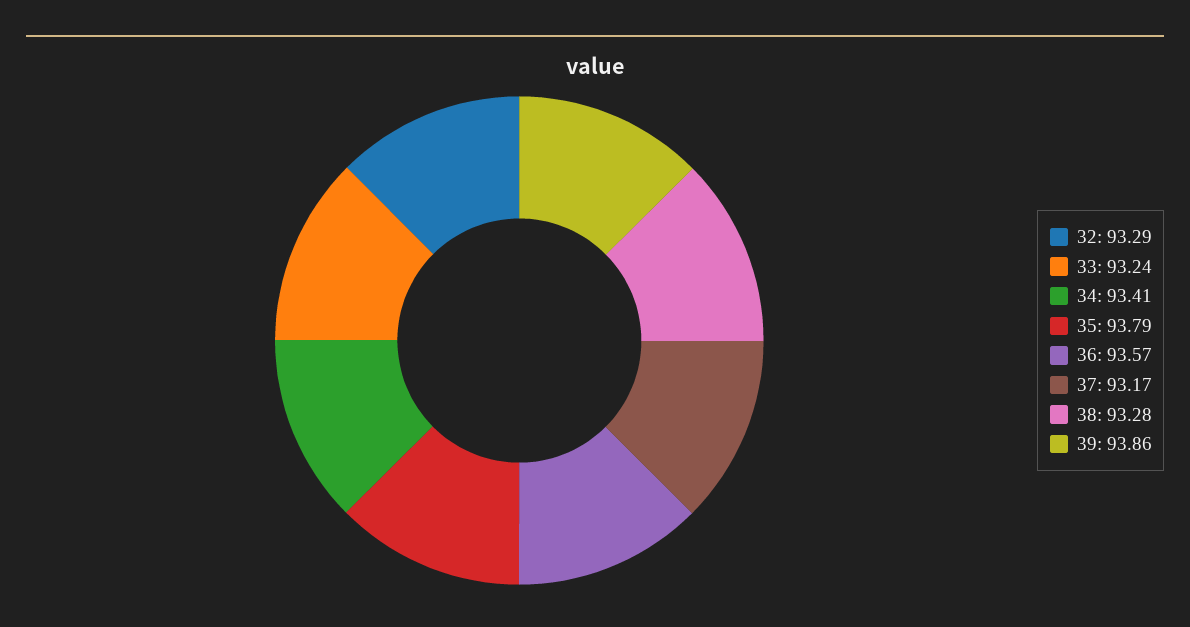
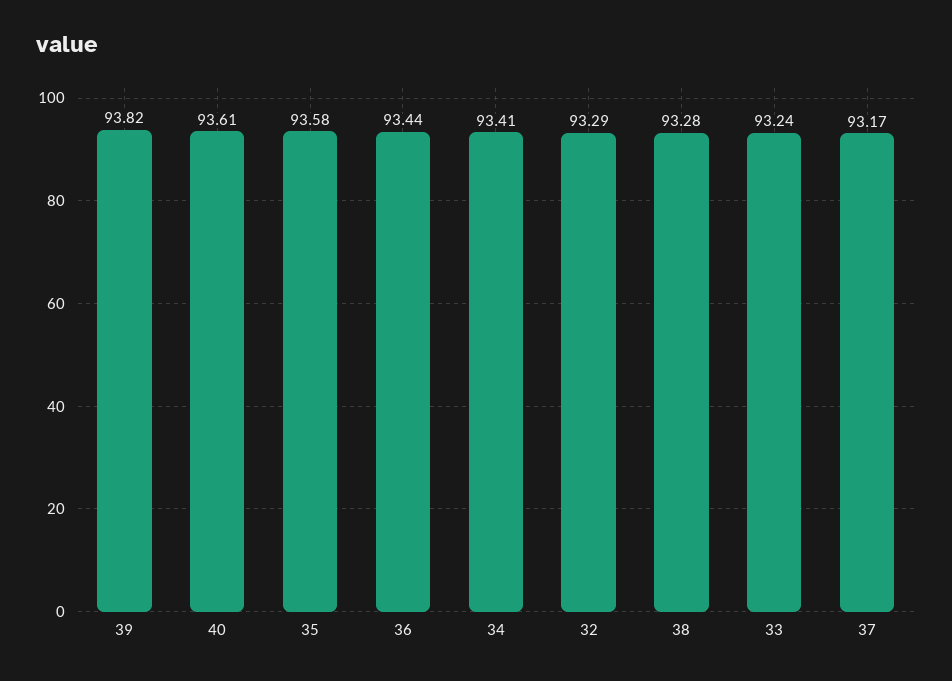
  {
    "32": 93.29,
    "33": 93.24,
    "34": 93.41,
-   "35": 93.79,
+   "35": 93.58,
-   "36": 93.57,
+   "36": 93.44,
    "37": 93.17,
    "38": 93.28,
-   "39": 93.86
+   "39": 93.82,
+   "40": 93.61
  }

